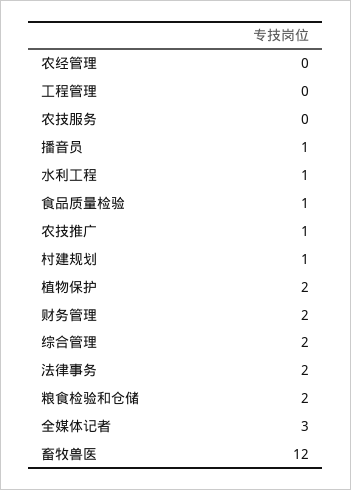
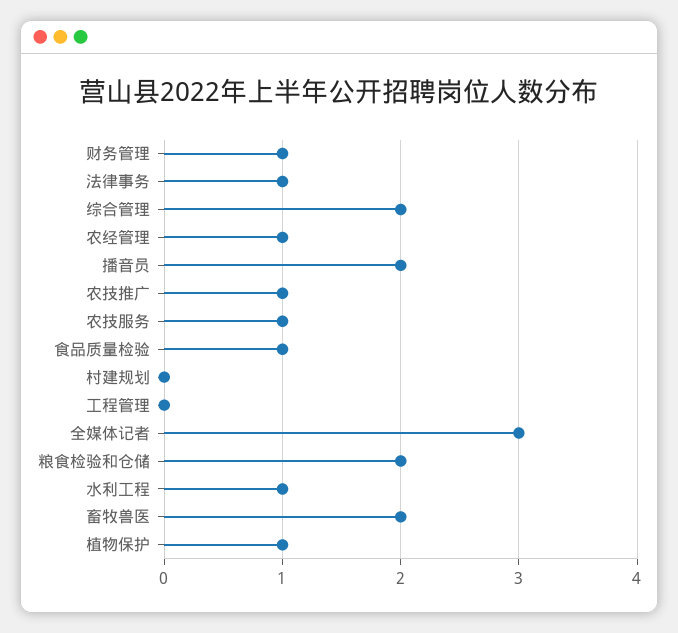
  {
-   "农经管理": 0,
+   "农经管理": 1,
    "工程管理": 0,
-   "农技服务": 0,
+   "农技服务": 1,
-   "播音员": 1,
+   "播音员": 2,
    "水利工程": 1,
    "食品质量检验": 1,
    "农技推广": 1,
-   "村建规划": 1,
+   "村建规划": 0,
-   "植物保护": 2,
+   "植物保护": 1,
-   "财务管理": 2,
+   "财务管理": 1,
    "综合管理": 2,
-   "法律事务": 2,
+   "法律事务": 1,
    "粮食检验和仓储": 2,
    "全媒体记者": 3,
-   "畜牧兽医": 12
+   "畜牧兽医": 2
  }

